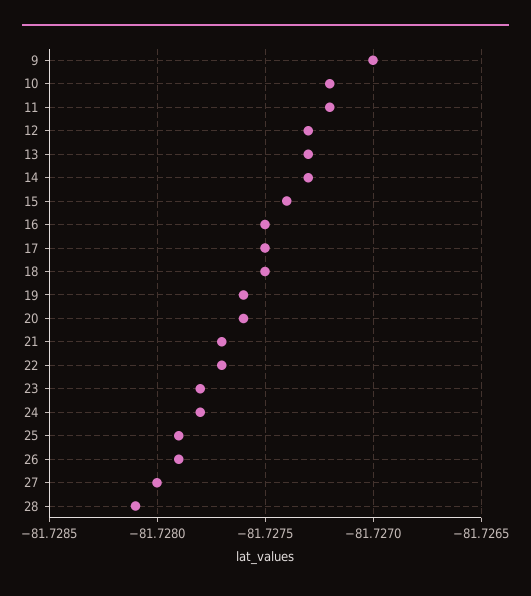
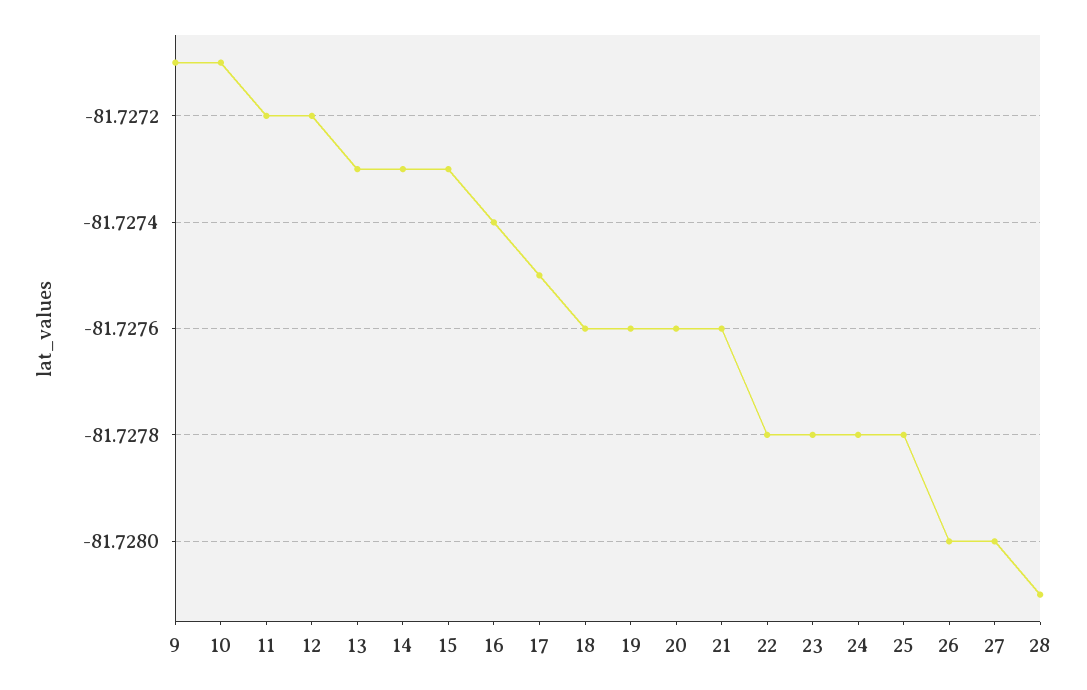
  {
-   "9": -81.727,
+   "9": -81.7271,
-   "10": -81.7272,
+   "10": -81.7271,
    "11": -81.7272,
-   "12": -81.7273,
+   "12": -81.7272,
    "13": -81.7273,
    "14": -81.7273,
-   "15": -81.7274,
+   "15": -81.7273,
-   "16": -81.7275,
+   "16": -81.7274,
    "17": -81.7275,
-   "18": -81.7275,
+   "18": -81.7276,
    "19": -81.7276,
    "20": -81.7276,
-   "21": -81.7277,
+   "21": -81.7276,
-   "22": -81.7277,
+   "22": -81.7278,
    "23": -81.7278,
    "24": -81.7278,
-   "25": -81.7279,
+   "25": -81.7278,
-   "26": -81.7279,
+   "26": -81.728,
    "27": -81.728,
    "28": -81.7281
  }

